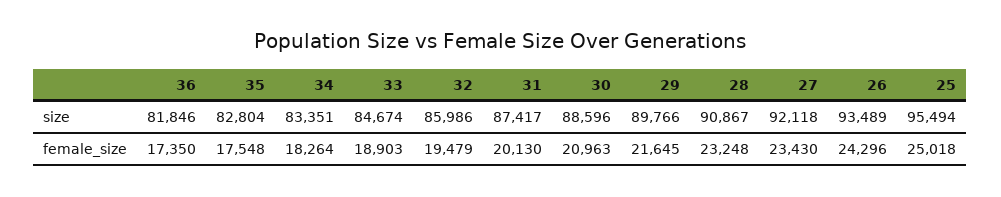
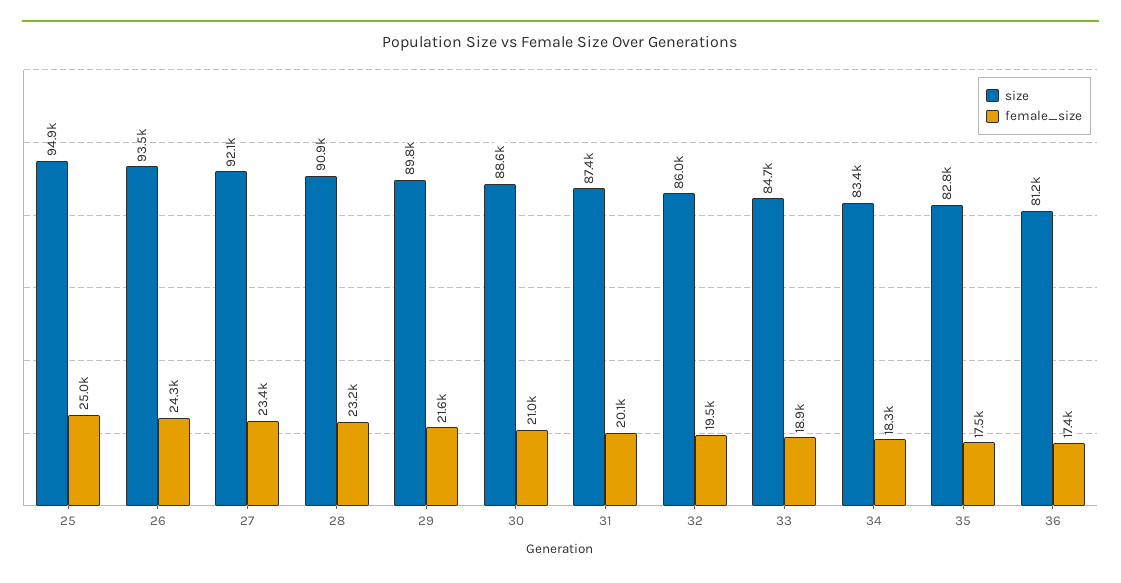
  {
    "size": {
-     "36": 81846,
+     "36": 81200,
      "35": 82804,
      "34": 83351,
      "33": 84674,
      "32": 85986,
      "31": 87417,
      "30": 88596,
      "29": 89766,
      "28": 90867,
      "27": 92118,
      "26": 93489,
-     "25": 95494
+     "25": 94900
    },
    "female_size": {
      "36": 17350,
      "35": 17548,
      "34": 18264,
      "33": 18903,
      "32": 19479,
      "31": 20130,
      "30": 20963,
      "29": 21645,
      "28": 23248,
      "27": 23430,
      "26": 24296,
      "25": 25018
    }
  }

